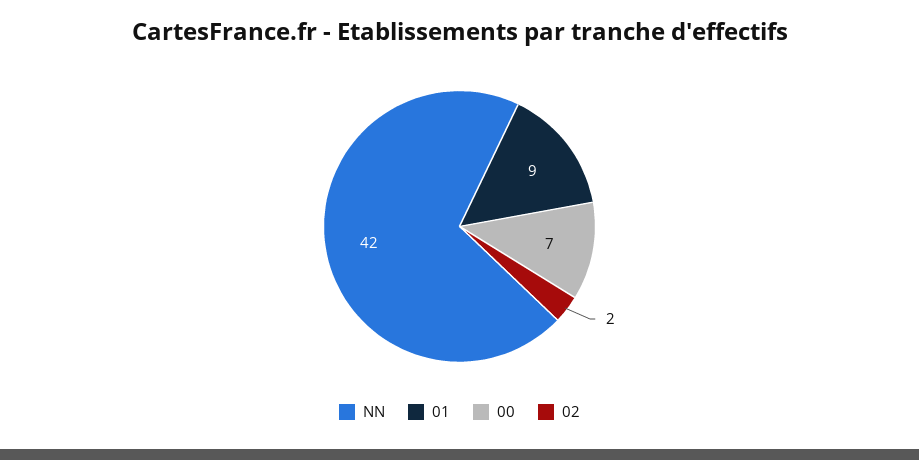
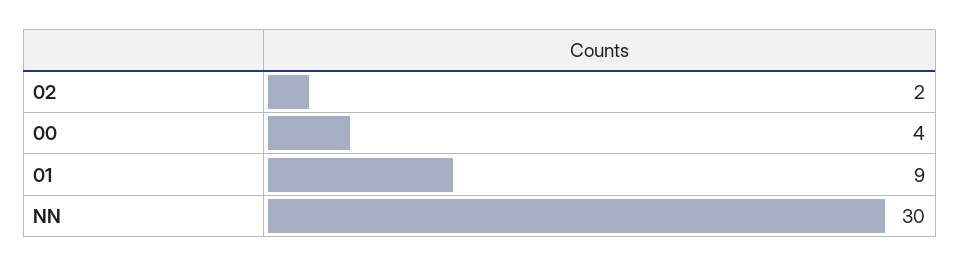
  {
-   "NN": 42,
+   "NN": 30,
    "01": 9,
-   "00": 7,
+   "00": 4,
    "02": 2
  }

